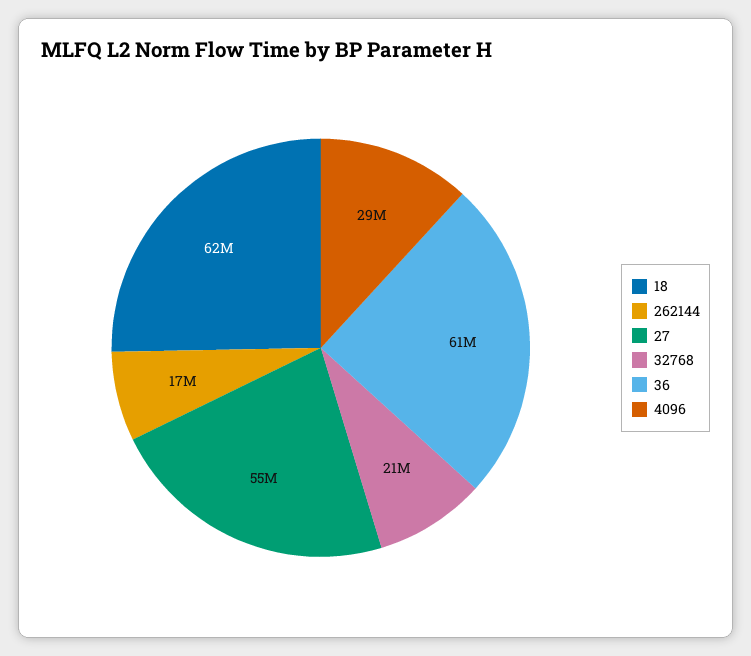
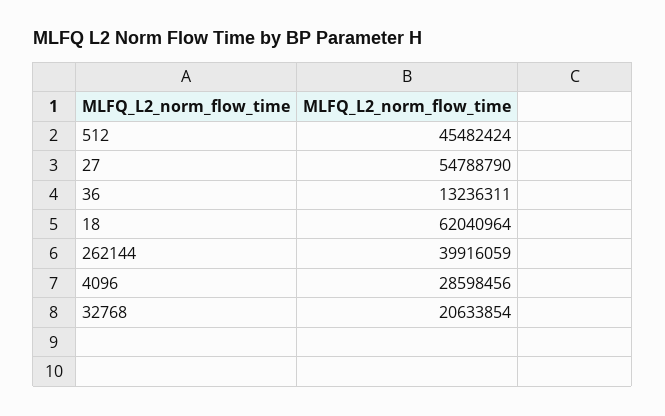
  {
    "18": 62040964,
-   "262144": 17000000,
+   "262144": 39916059,
    "27": 54788790,
    "32768": 20633854,
-   "36": 61000000,
+   "36": 13236311,
-   "4096": 28598456
+   "4096": 28598456,
+   "512": 45482424
  }

